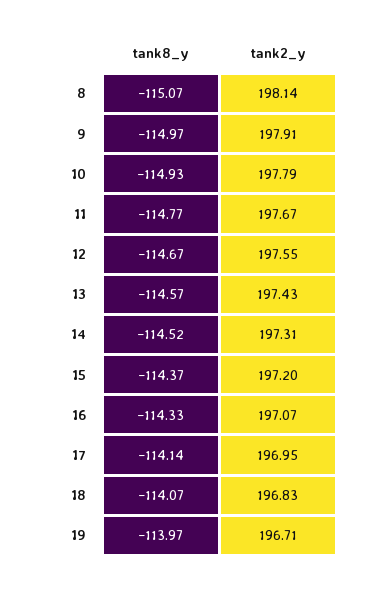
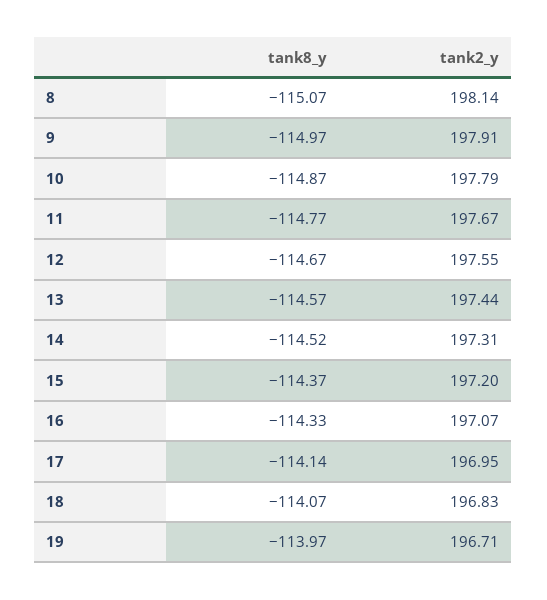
  {
    "tank8_y": {
      "8": -115.07,
      "9": -114.97,
-     "10": -114.93,
+     "10": -114.87,
      "11": -114.77,
      "12": -114.67,
      "13": -114.57,
      "14": -114.52,
      "15": -114.37,
      "16": -114.33,
      "17": -114.14,
      "18": -114.07,
      "19": -113.97
    },
    "tank2_y": {
      "8": 198.14,
      "9": 197.91,
      "10": 197.79,
      "11": 197.67,
      "12": 197.55,
-     "13": 197.43,
+     "13": 197.44,
      "14": 197.31,
      "15": 197.2,
      "16": 197.07,
      "17": 196.95,
      "18": 196.83,
      "19": 196.71
    }
  }

